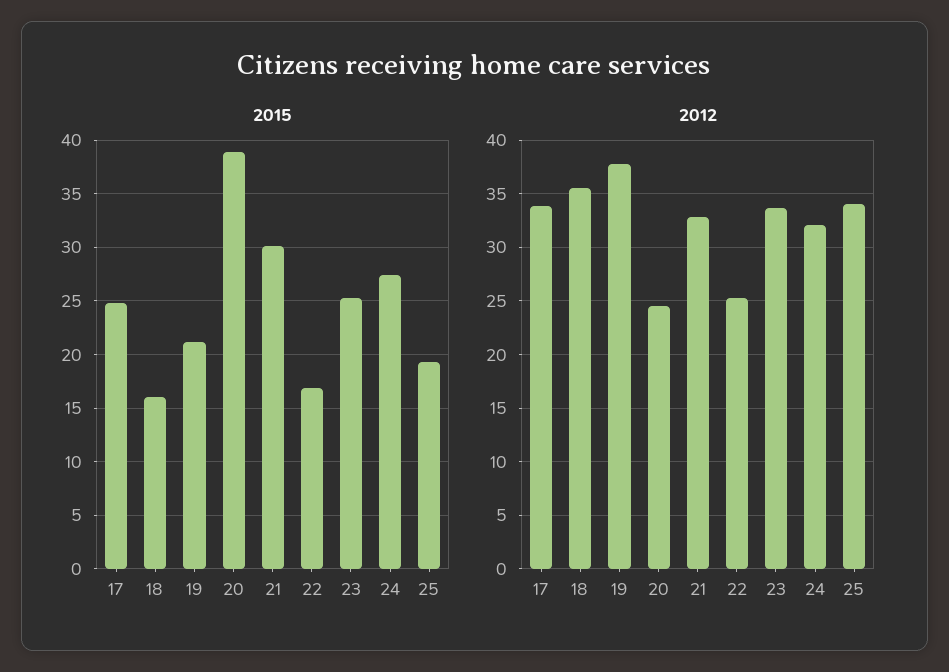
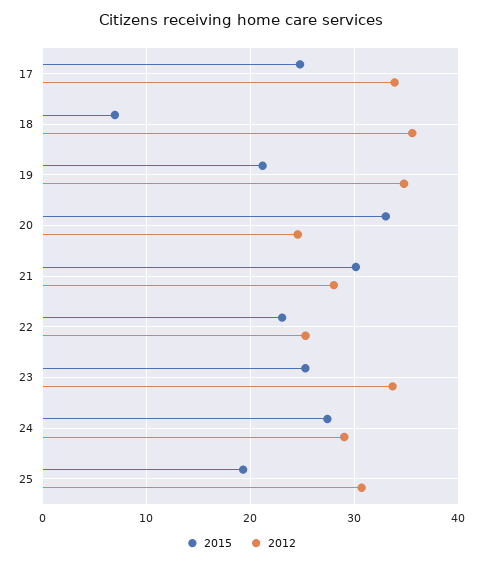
  {
    "2015": {
      "17": 25,
-     "18": 16,
+     "18": 7,
      "19": 21,
-     "20": 39,
+     "20": 33,
      "21": 30,
-     "22": 17,
+     "22": 23,
      "23": 25,
      "24": 27,
      "25": 19
    },
    "2012": {
      "17": 34,
      "18": 36,
-     "19": 38,
+     "19": 35,
      "20": 25,
-     "21": 33,
+     "21": 28,
      "22": 25,
      "23": 34,
-     "24": 32,
+     "24": 29,
-     "25": 34
+     "25": 31
    }
  }

